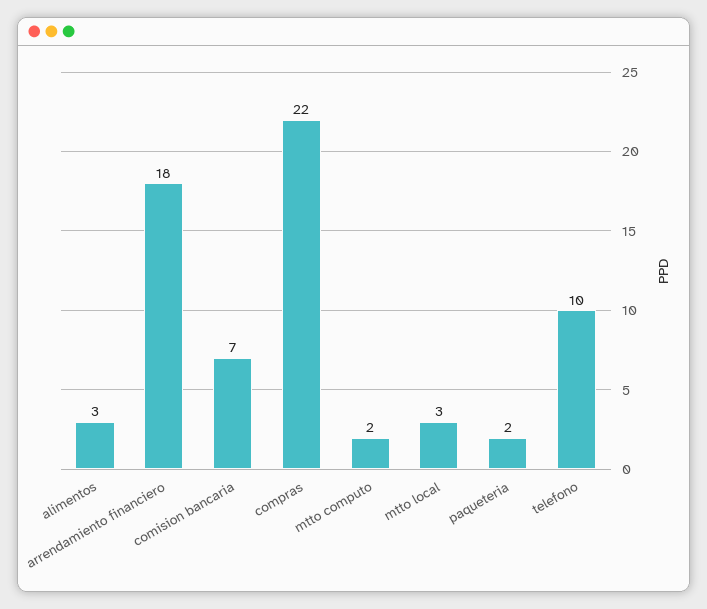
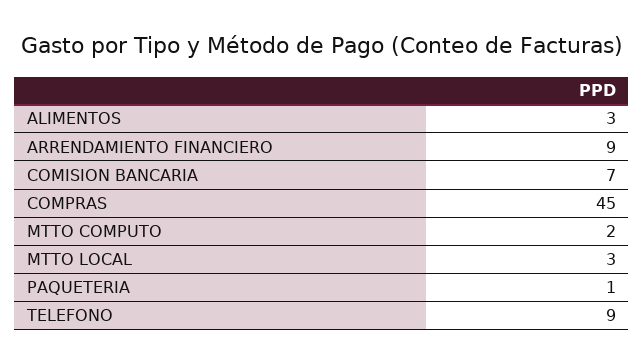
  {
    "alimentos": 3,
-   "arrendamiento financiero": 18,
+   "arrendamiento financiero": 9,
    "comision bancaria": 7,
-   "compras": 22,
+   "compras": 45,
    "mtto computo": 2,
    "mtto local": 3,
-   "paqueteria": 2,
+   "paqueteria": 1,
-   "telefono": 10
+   "telefono": 9
  }

